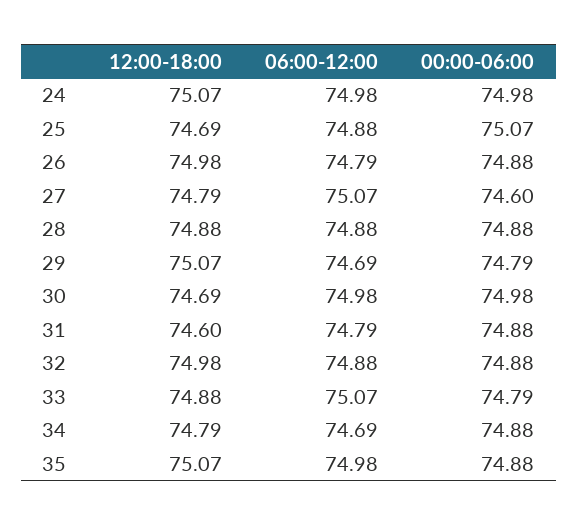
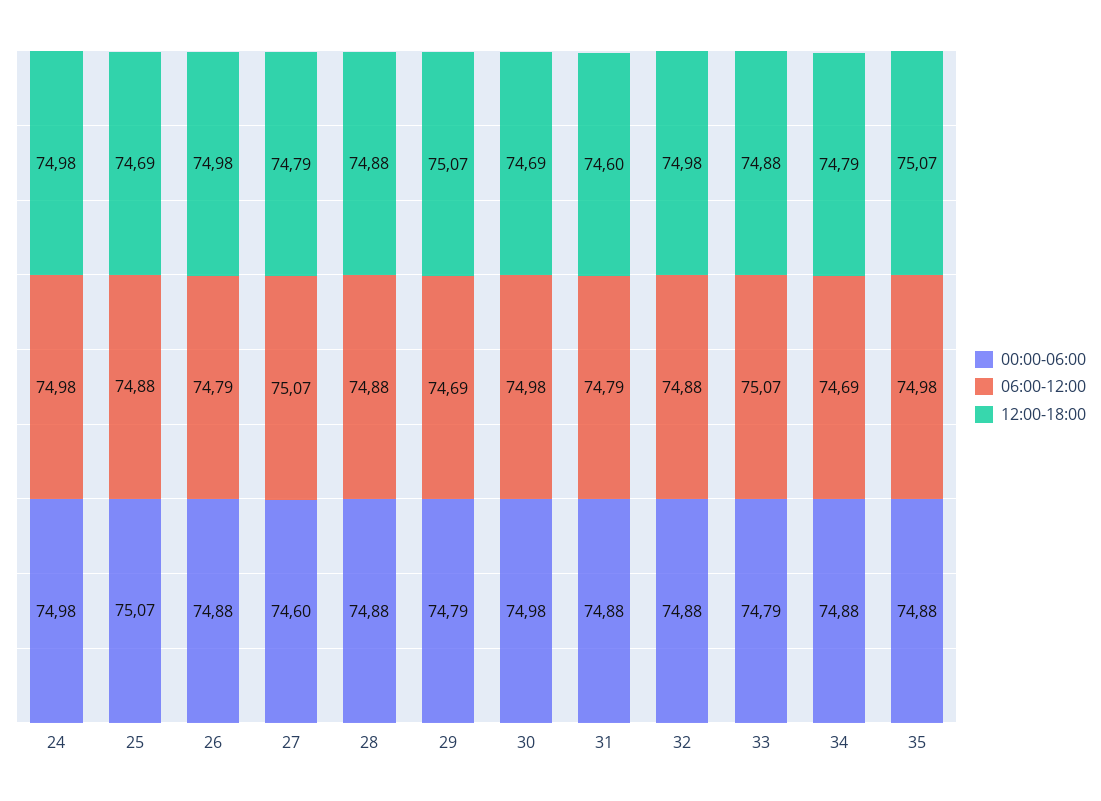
  {
    "12:00-18:00": {
-     "24": 75.07,
+     "24": 74.98,
      "25": 74.69,
      "26": 74.98,
      "27": 74.79,
      "28": 74.88,
      "29": 75.07,
      "30": 74.69,
      "31": 74.6,
      "32": 74.98,
      "33": 74.88,
      "34": 74.79,
      "35": 75.07
    },
    "06:00-12:00": {
      "24": 74.98,
      "25": 74.88,
      "26": 74.79,
      "27": 75.07,
      "28": 74.88,
      "29": 74.69,
      "30": 74.98,
      "31": 74.79,
      "32": 74.88,
      "33": 75.07,
      "34": 74.69,
      "35": 74.98
    },
    "00:00-06:00": {
      "24": 74.98,
      "25": 75.07,
      "26": 74.88,
      "27": 74.6,
      "28": 74.88,
      "29": 74.79,
      "30": 74.98,
      "31": 74.88,
      "32": 74.88,
      "33": 74.79,
      "34": 74.88,
      "35": 74.88
    }
  }

